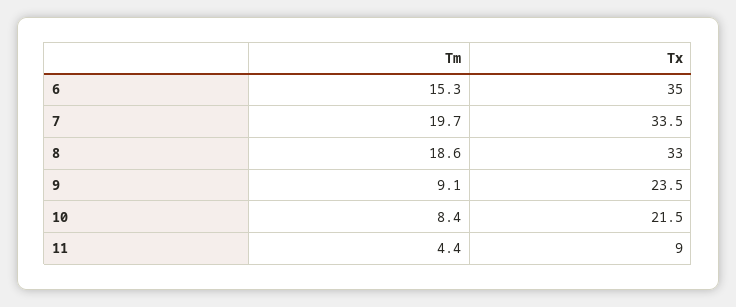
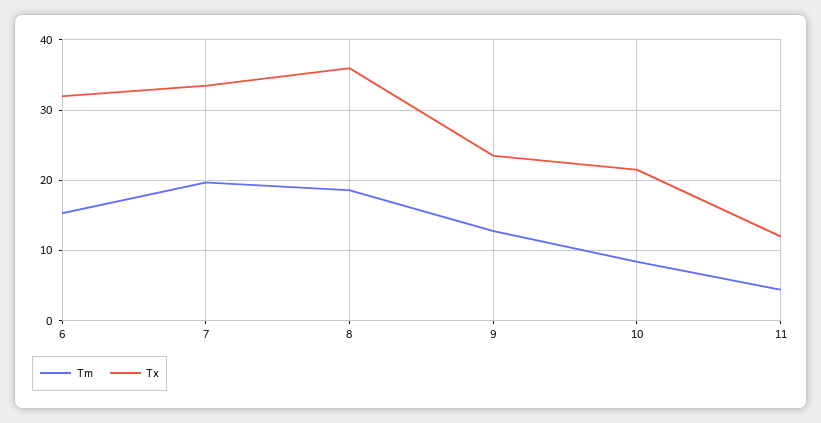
  {
    "Tm": {
      "6": 15.3,
      "7": 19.7,
      "8": 18.6,
-     "9": 9.1,
+     "9": 13,
      "10": 8.4,
      "11": 4.4
    },
    "Tx": {
-     "6": 35,
+     "6": 32,
      "7": 33.5,
-     "8": 33,
+     "8": 36,
      "9": 23.5,
      "10": 21.5,
-     "11": 9
+     "11": 12
    }
  }

